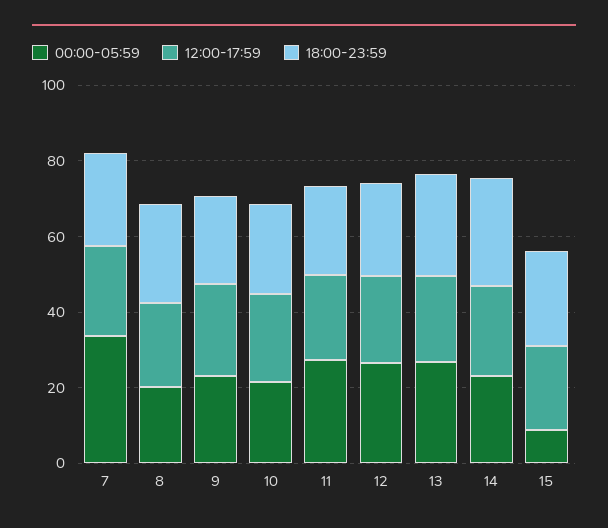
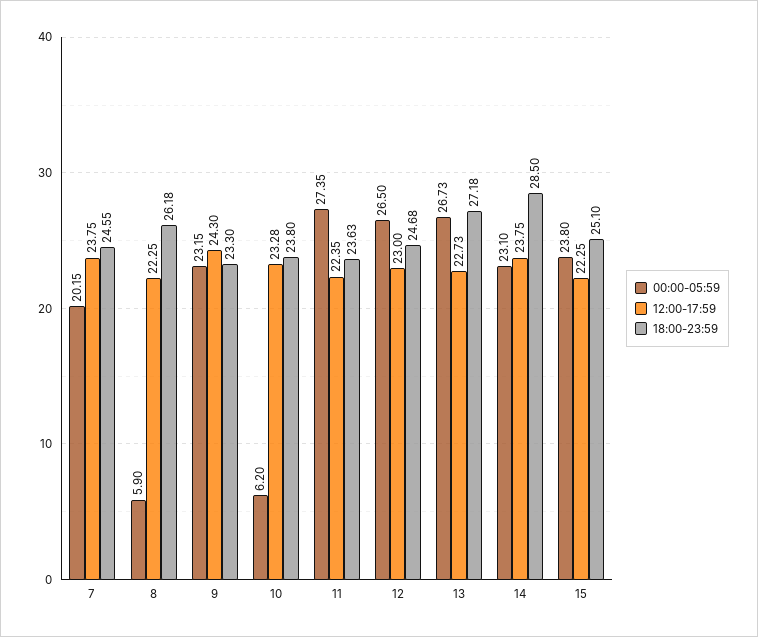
  {
    "00:00-05:59": {
-     "7": 35,
+     "7": 20.15,
-     "8": 20,
+     "8": 5.9,
      "9": 23.15,
-     "10": 20,
+     "10": 6.2,
      "11": 27.35,
      "12": 26.5,
      "13": 26.73,
      "14": 23.1,
-     "15": 10
+     "15": 23.8
    },
    "12:00-17:59": {
      "7": 23.75,
      "8": 22.25,
      "9": 24.3,
      "10": 23.28,
      "11": 22.35,
      "12": 23,
      "13": 22.73,
      "14": 23.75,
      "15": 22.25
    },
    "18:00-23:59": {
      "7": 24.55,
      "8": 26.18,
      "9": 23.3,
      "10": 23.8,
      "11": 23.63,
      "12": 24.68,
      "13": 27.18,
      "14": 28.5,
      "15": 25.1
    }
  }

